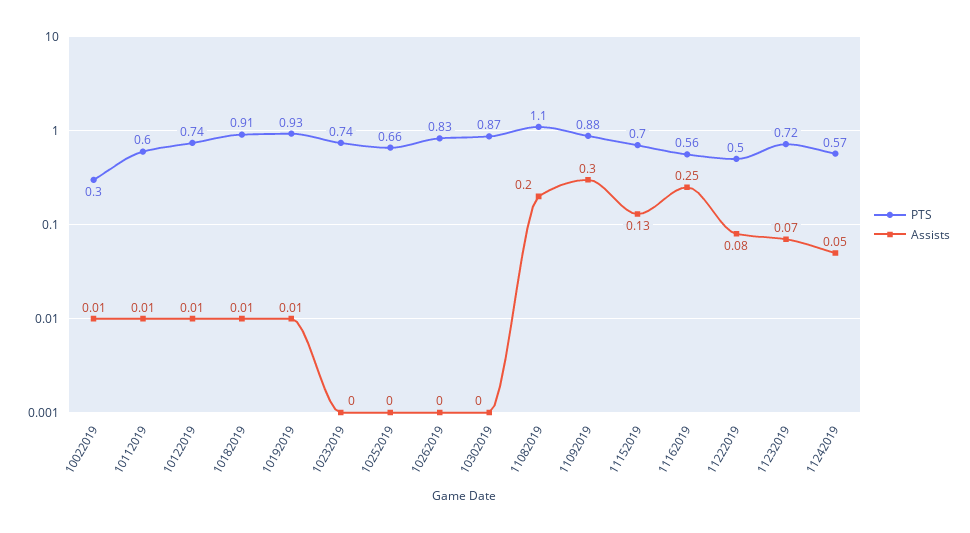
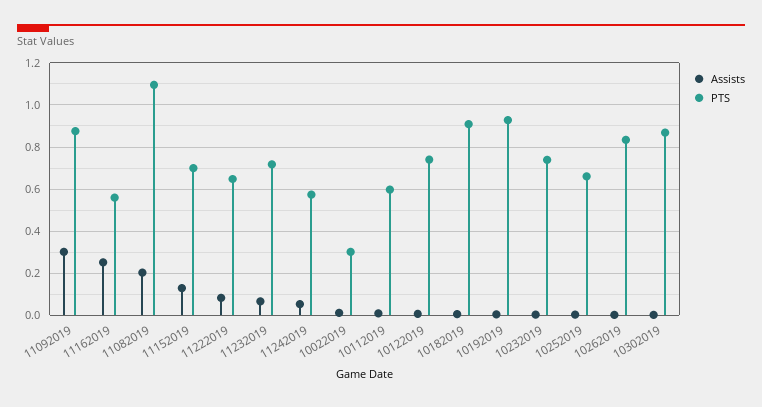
  {
    "PTS": {
      "10022019": 0.3,
      "10112019": 0.6,
      "10122019": 0.74,
      "10182019": 0.91,
      "10192019": 0.93,
      "10232019": 0.74,
      "10252019": 0.66,
      "10262019": 0.83,
      "10302019": 0.87,
      "11082019": 1.1,
      "11092019": 0.88,
      "11152019": 0.7,
      "11162019": 0.56,
-     "11222019": 0.5,
+     "11222019": 0.65,
      "11232019": 0.72,
      "11242019": 0.57
    },
    "Assists": {
      "10022019": 0.01,
      "10112019": 0.01,
      "10122019": 0.01,
      "10182019": 0.01,
      "10192019": 0.01,
      "10232019": 0,
      "10252019": 0,
      "10262019": 0,
      "10302019": 0,
      "11082019": 0.2,
      "11092019": 0.3,
      "11152019": 0.13,
      "11162019": 0.25,
      "11222019": 0.08,
      "11232019": 0.07,
      "11242019": 0.05
    }
  }

